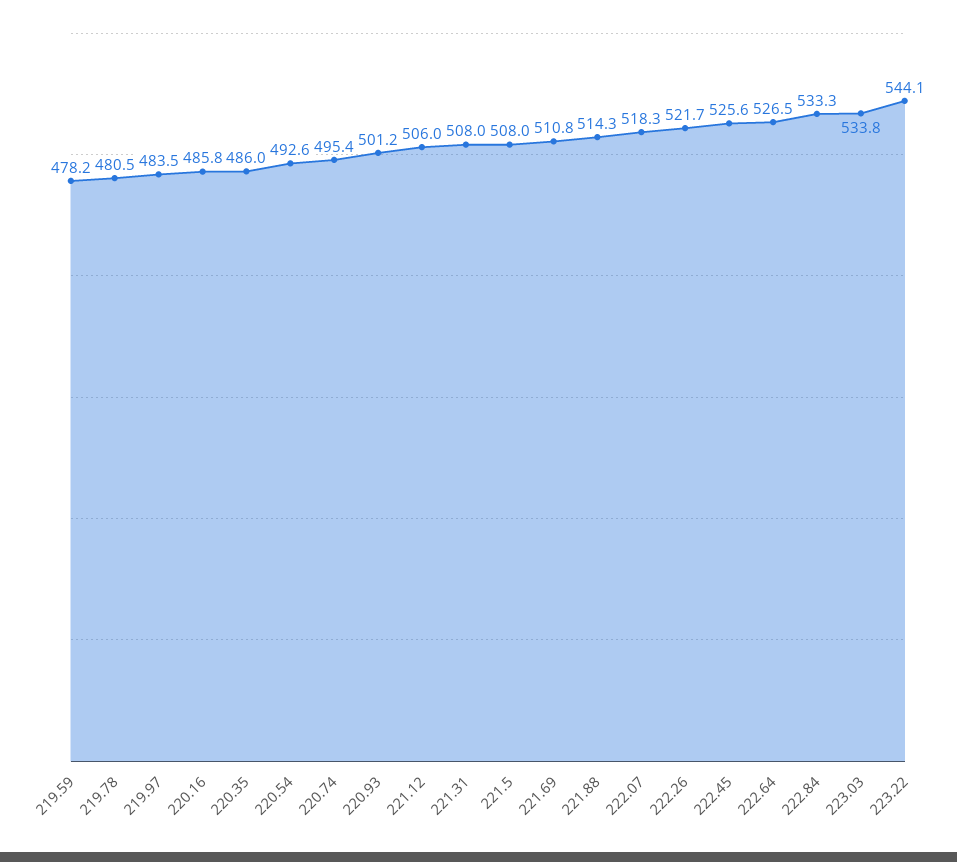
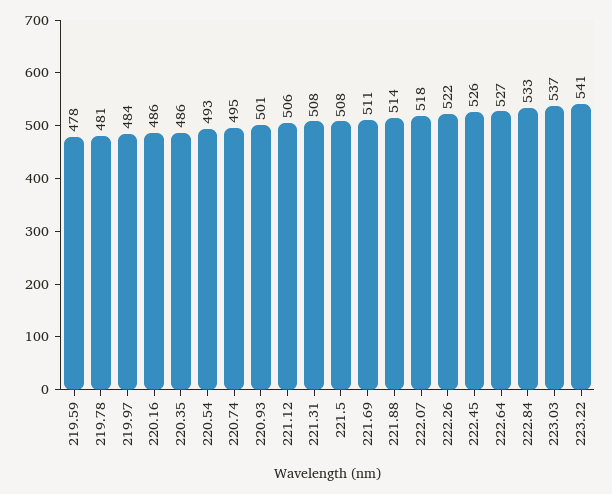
  {
    "219.59": 478.2,
    "219.78": 480.5,
    "219.97": 483.5,
    "220.16": 485.8,
    "220.35": 486,
    "220.54": 492.6,
    "220.74": 495.4,
    "220.93": 501.2,
    "221.12": 506,
    "221.31": 508,
    "221.5": 508,
    "221.69": 510.8,
    "221.88": 514.3,
    "222.07": 518.3,
    "222.26": 521.7,
    "222.45": 525.6,
    "222.64": 526.5,
    "222.84": 533.3,
-   "223.03": 533.8,
+   "223.03": 537,
-   "223.22": 544.1
+   "223.22": 541
  }

